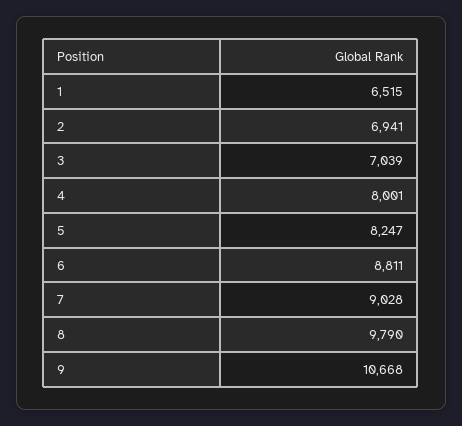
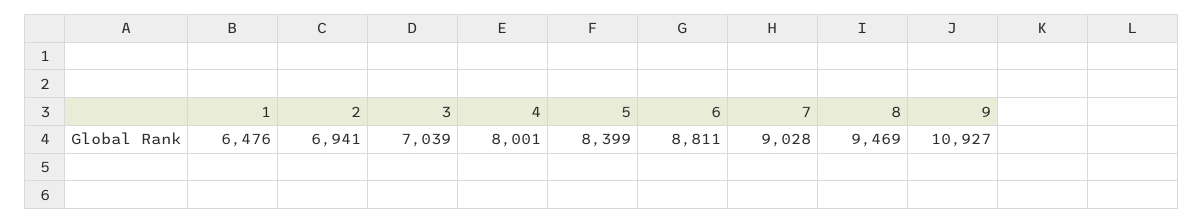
  {
-   "1": 6515,
+   "1": 6476,
    "2": 6941,
    "3": 7039,
    "4": 8001,
-   "5": 8247,
+   "5": 8399,
    "6": 8811,
    "7": 9028,
-   "8": 9790,
+   "8": 9469,
-   "9": 10668
+   "9": 10927
  }

